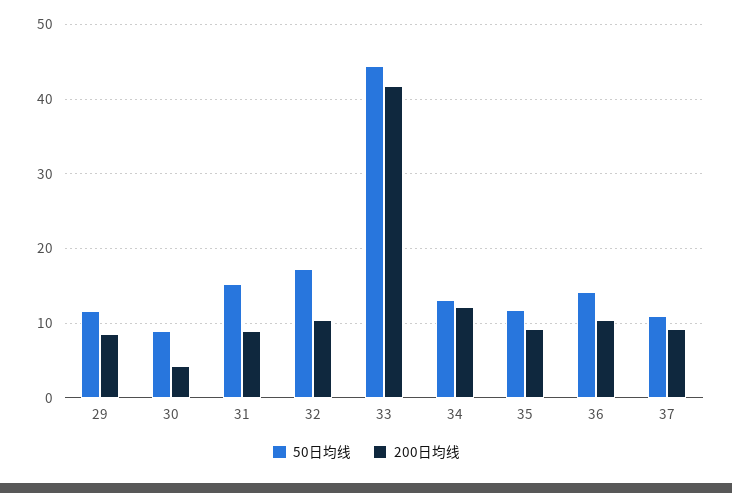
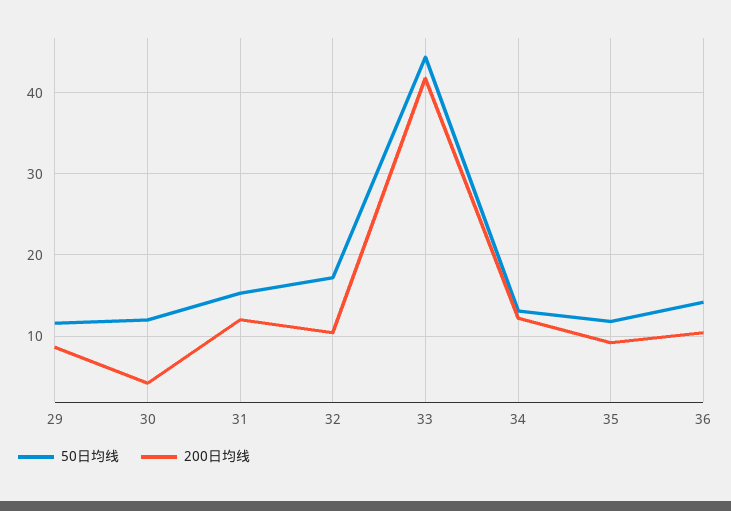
  {
    "50日均线": {
      "29": 12,
-     "30": 9,
+     "30": 12,
      "31": 15,
      "32": 17,
      "33": 44,
      "34": 13,
      "35": 12,
-     "36": 14,
+     "36": 14
-     "37": 11
    },
    "200日均线": {
      "29": 9,
      "30": 4,
-     "31": 9,
+     "31": 12,
      "32": 10,
      "33": 42,
      "34": 12,
      "35": 9,
-     "36": 10,
+     "36": 10
-     "37": 9
    }
  }

